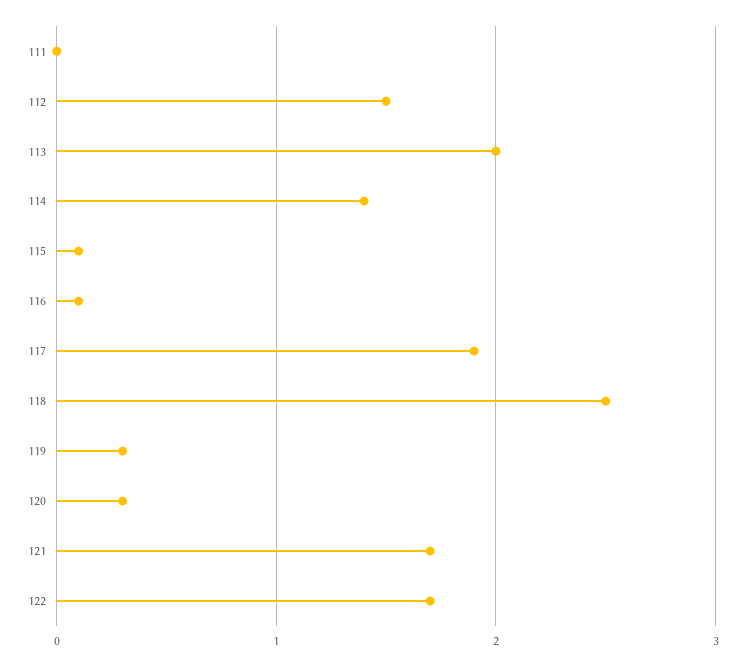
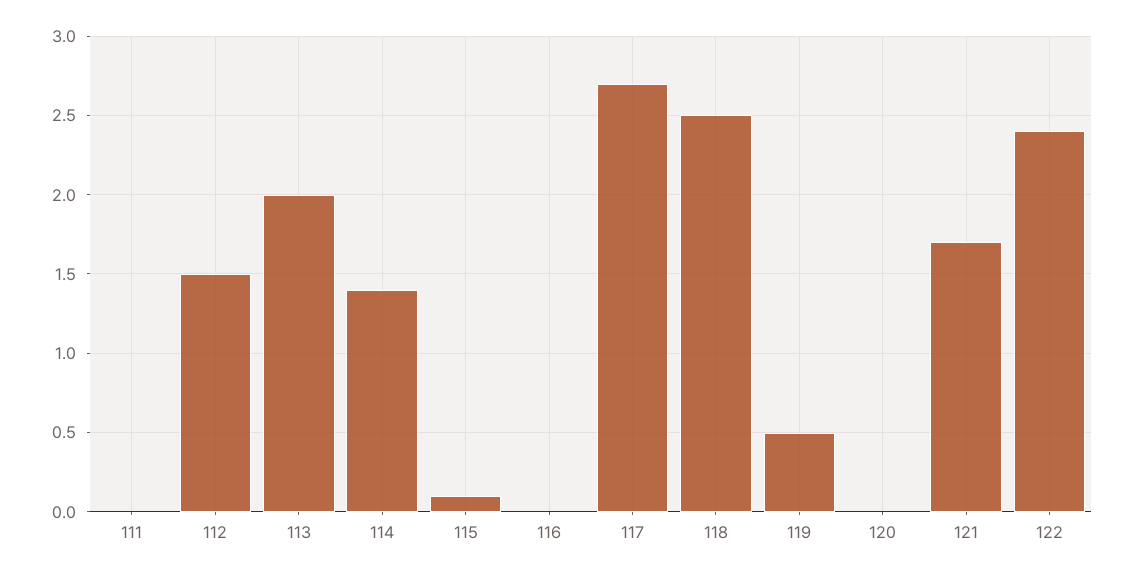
  {
    "111": 0,
    "112": 1.5,
    "113": 2,
    "114": 1.4,
    "115": 0.1,
-   "116": 0.1,
+   "116": 0,
-   "117": 1.9,
+   "117": 2.7,
    "118": 2.5,
-   "119": 0.3,
+   "119": 0.5,
-   "120": 0.3,
+   "120": 0,
    "121": 1.7,
-   "122": 1.7
+   "122": 2.4
  }

